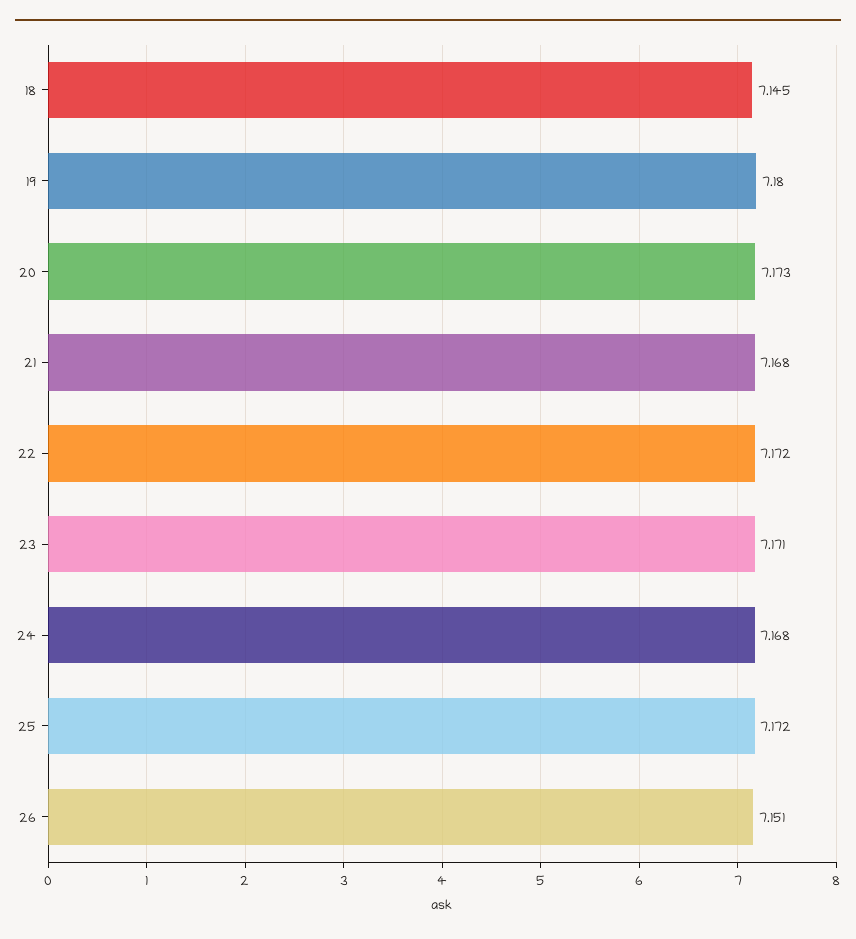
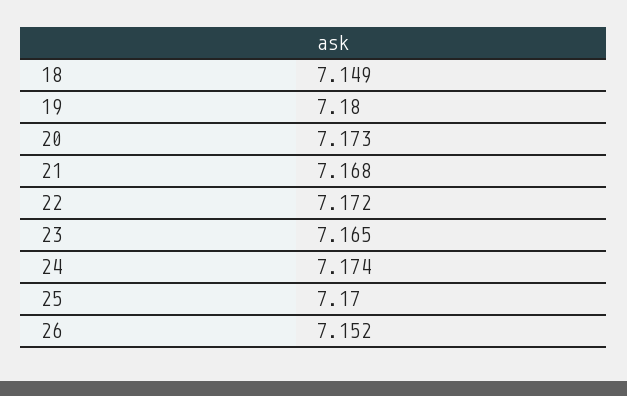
  {
-   "18": 7.145,
+   "18": 7.149,
    "19": 7.18,
    "20": 7.173,
    "21": 7.168,
    "22": 7.172,
-   "23": 7.171,
+   "23": 7.165,
-   "24": 7.168,
+   "24": 7.174,
-   "25": 7.172,
+   "25": 7.17,
-   "26": 7.151
+   "26": 7.152
  }

